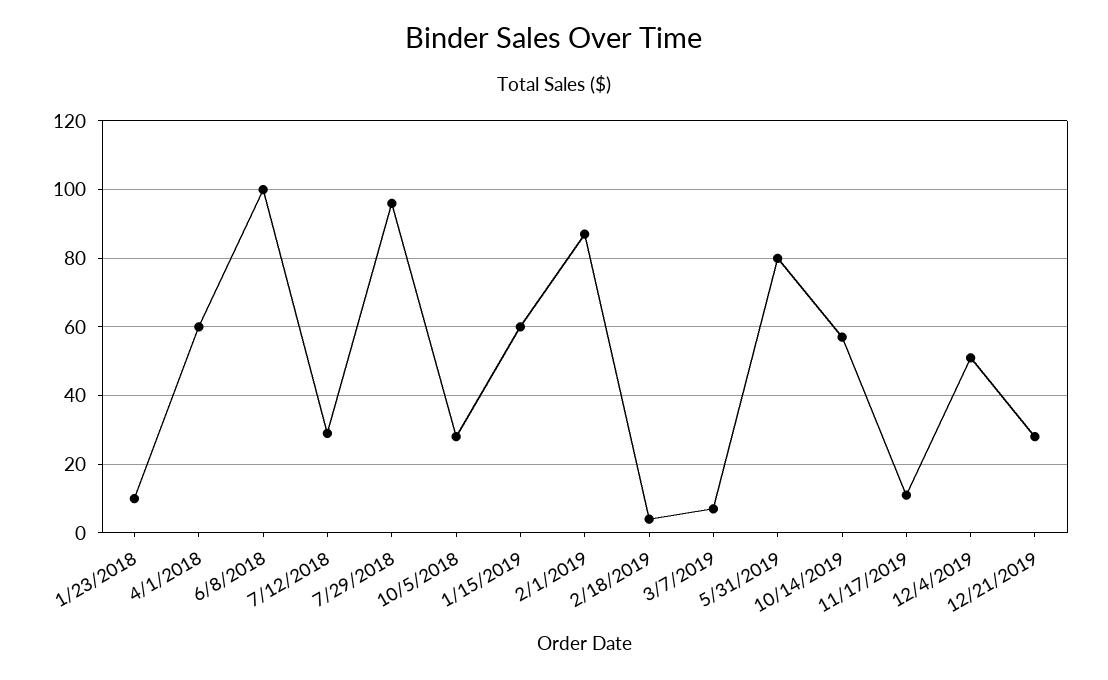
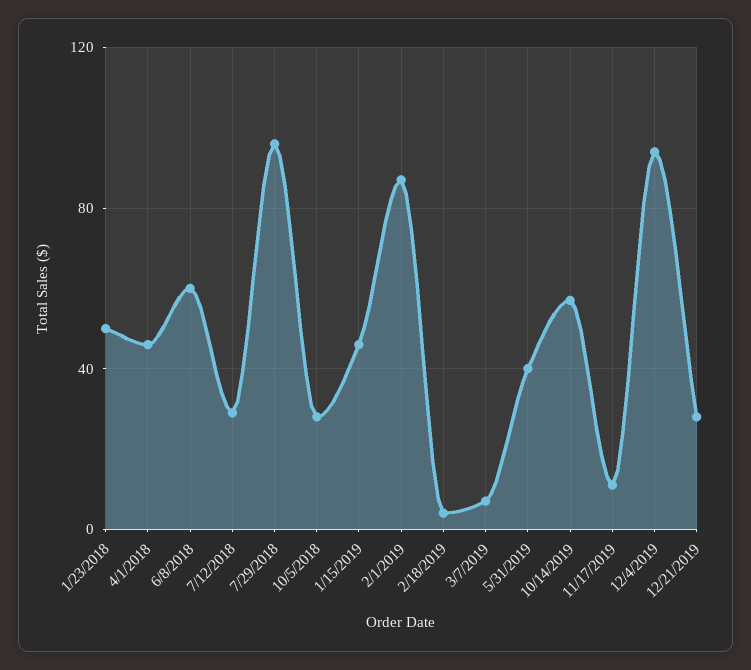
  {
-   "1/23/2018": 10,
+   "1/23/2018": 50,
-   "4/1/2018": 60,
+   "4/1/2018": 45,
-   "6/8/2018": 100,
+   "6/8/2018": 60,
    "7/12/2018": 30,
    "7/29/2018": 95,
    "10/5/2018": 30,
-   "1/15/2019": 60,
+   "1/15/2019": 45,
    "2/1/2019": 85,
    "2/18/2019": 5,
    "3/7/2019": 5,
-   "5/31/2019": 80,
+   "5/31/2019": 40,
    "10/14/2019": 55,
    "11/17/2019": 10,
-   "12/4/2019": 50,
+   "12/4/2019": 95,
    "12/21/2019": 30
  }

